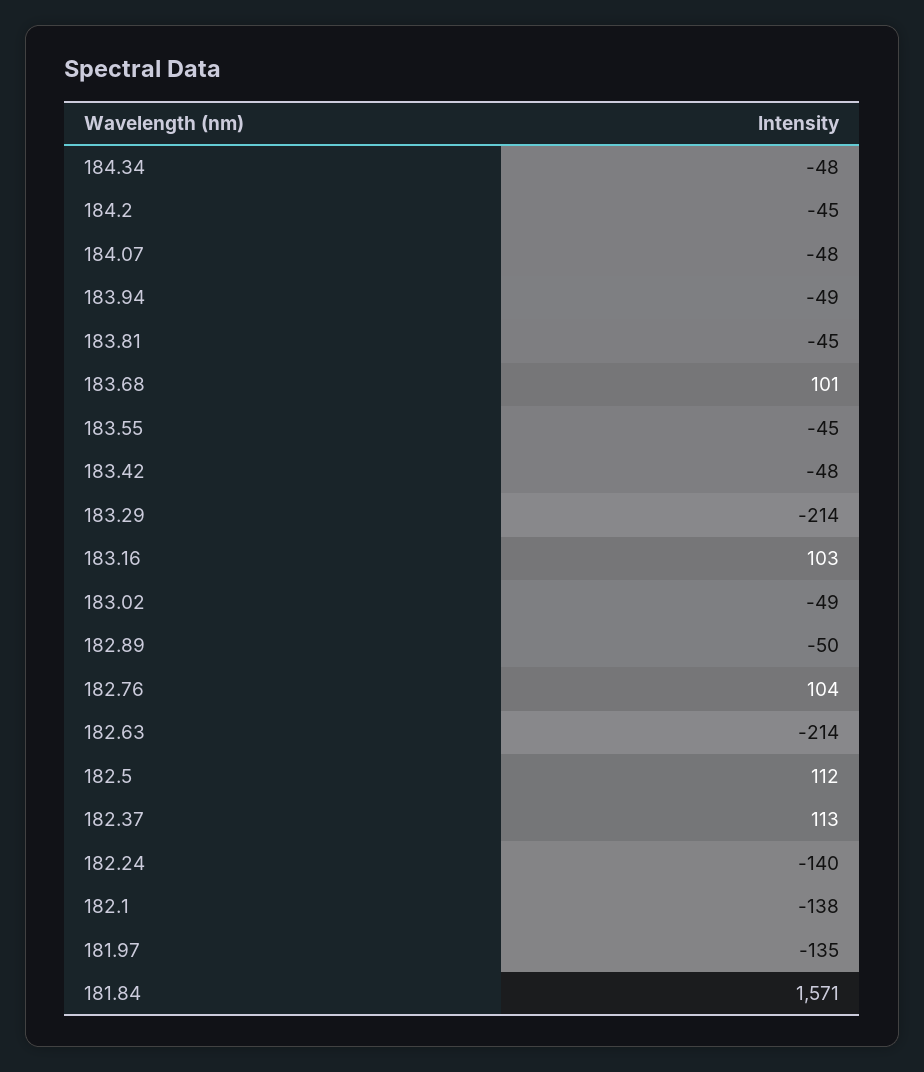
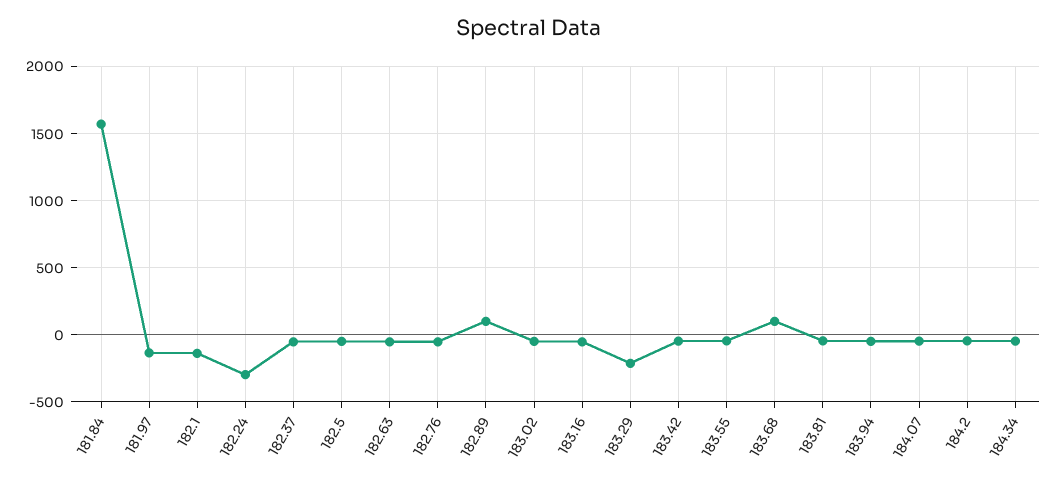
  {
    "184.34": -48,
    "184.2": -45,
    "184.07": -48,
    "183.94": -49,
    "183.81": -45,
    "183.68": 101,
    "183.55": -45,
    "183.42": -48,
    "183.29": -214,
-   "183.16": 103,
+   "183.16": -50,
    "183.02": -49,
-   "182.89": -50,
+   "182.89": 100,
-   "182.76": 104,
+   "182.76": -50,
-   "182.63": -214,
+   "182.63": -50,
-   "182.5": 112,
+   "182.5": -50,
-   "182.37": 113,
+   "182.37": -50,
-   "182.24": -140,
+   "182.24": -300,
    "182.1": -138,
    "181.97": -135,
    "181.84": 1571
  }

